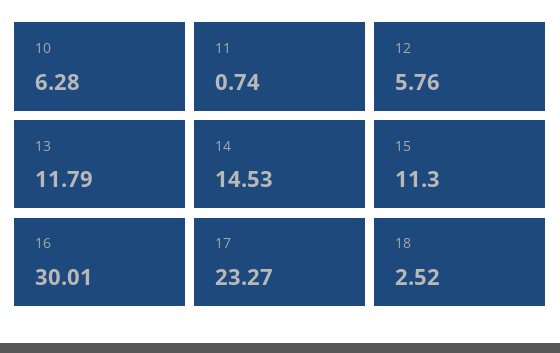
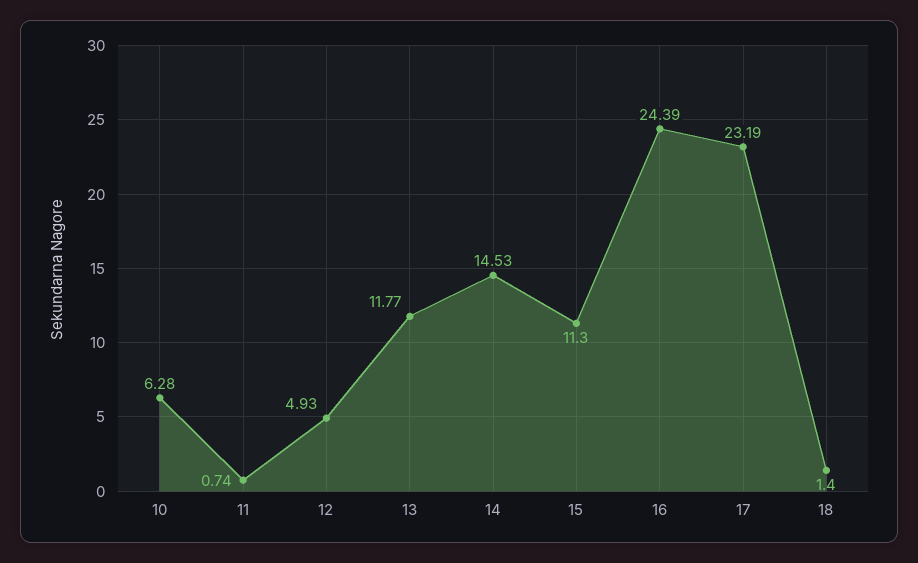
  {
    "10": 6.28,
    "11": 0.74,
-   "12": 5.76,
+   "12": 4.93,
-   "13": 11.79,
+   "13": 11.77,
    "14": 14.53,
    "15": 11.3,
-   "16": 30.01,
+   "16": 24.39,
-   "17": 23.27,
+   "17": 23.19,
-   "18": 2.52
+   "18": 1.4
  }

